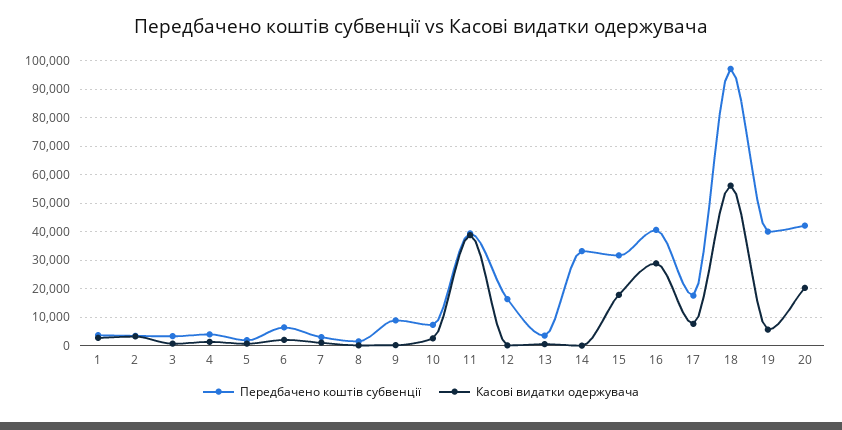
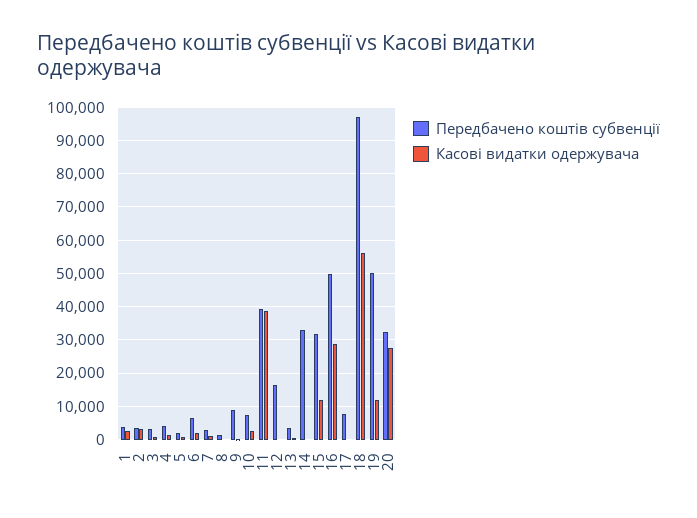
  {
    "Передбачено коштів субвенції": {
      "1": 4000,
      "2": 4000,
      "3": 4000,
      "4": 4000,
      "5": 2000,
      "6": 6000,
      "7": 2000,
      "8": 2000,
      "9": 8000,
      "10": 8000,
      "11": 40000,
      "12": 16000,
      "13": 4000,
      "14": 34000,
      "15": 32000,
-     "16": 40000,
+     "16": 50000,
-     "17": 17500,
+     "17": 8000,
      "18": 98000,
-     "19": 40000,
+     "19": 50000,
-     "20": 42500
+     "20": 32000
    },
    "Касові видатки одержувача": {
      "1": 2000,
      "2": 4000,
      "3": 0,
      "4": 2000,
      "5": 0,
      "6": 2000,
      "7": 2000,
      "8": 0,
      "9": 0,
      "10": 2000,
      "11": 38000,
      "12": 0,
      "13": 0,
      "14": 0,
-     "15": 17500,
+     "15": 12000,
      "16": 28000,
-     "17": 7500,
+     "17": 0,
      "18": 56000,
-     "19": 5000,
+     "19": 12000,
-     "20": 20000
+     "20": 28000
    }
  }

